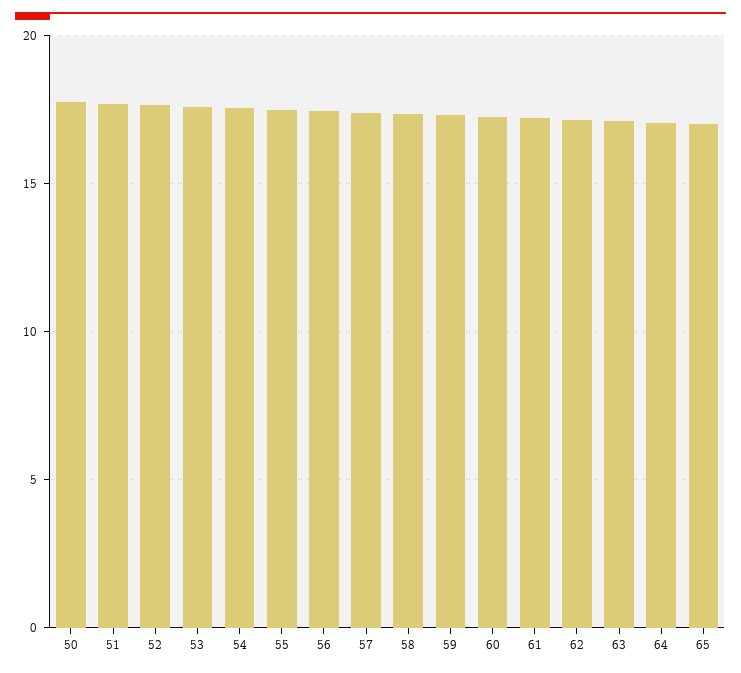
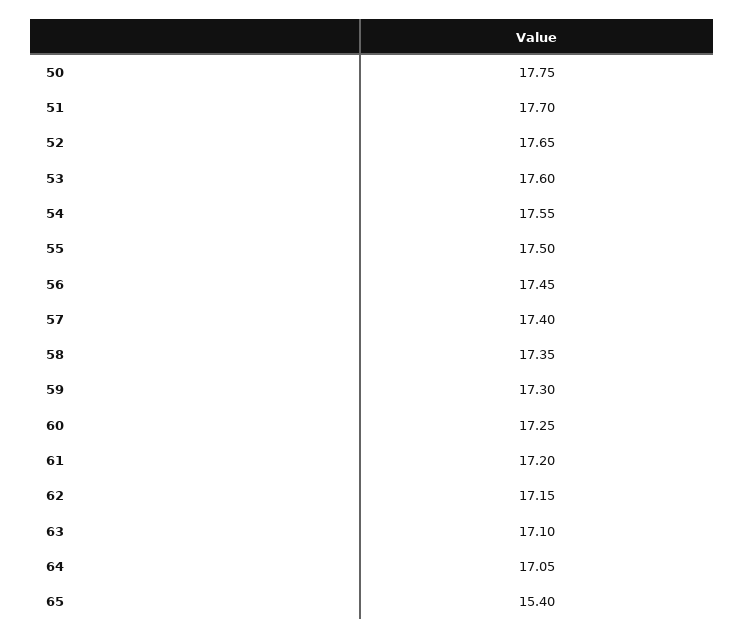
  {
    "50": 17.75,
    "51": 17.7,
    "52": 17.65,
    "53": 17.6,
    "54": 17.55,
    "55": 17.5,
    "56": 17.45,
    "57": 17.4,
    "58": 17.35,
    "59": 17.3,
    "60": 17.25,
    "61": 17.2,
    "62": 17.15,
    "63": 17.1,
    "64": 17.05,
-   "65": 17
+   "65": 15.4
  }

